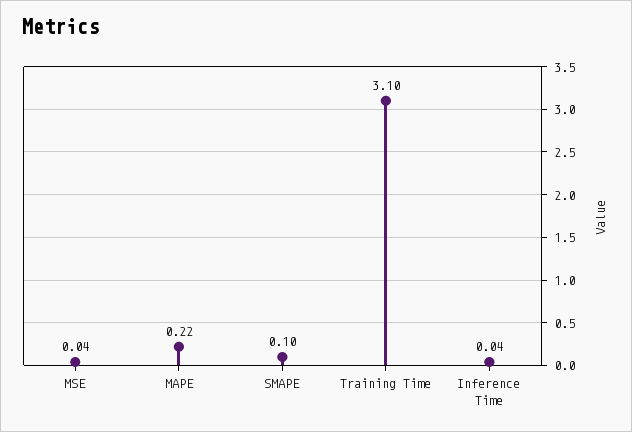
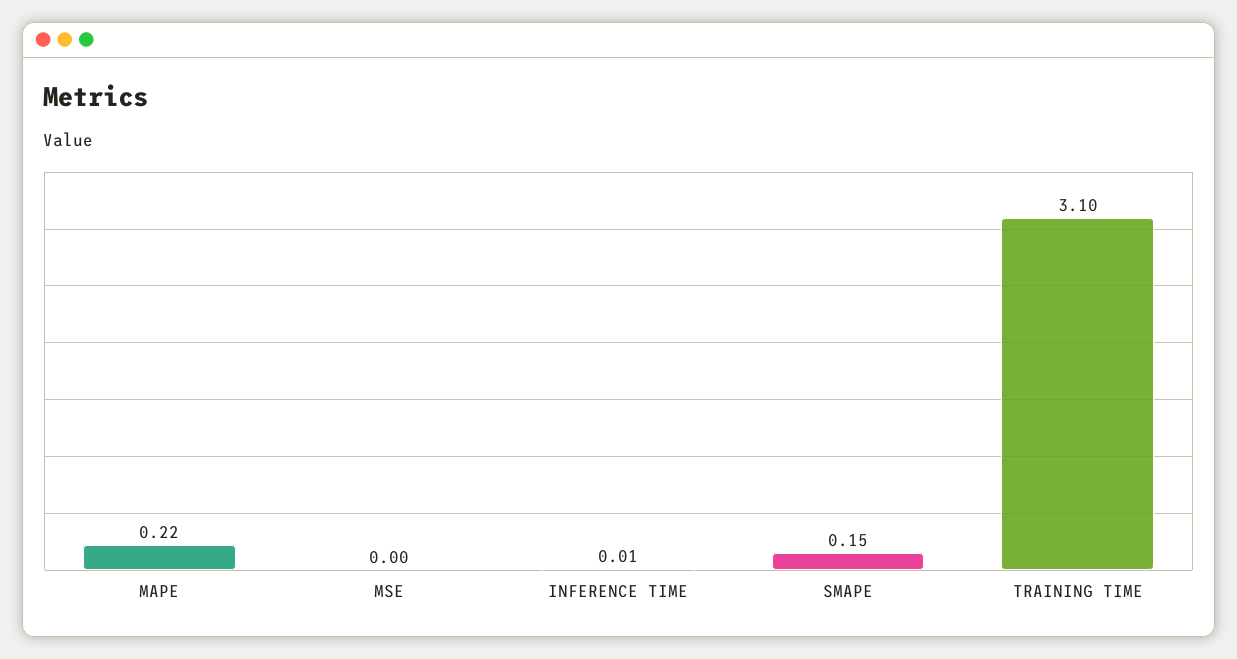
  {
-   "MSE": 0.04,
+   "MSE": 0,
    "MAPE": 0.22,
-   "SMAPE": 0.1,
+   "SMAPE": 0.15,
    "Training Time": 3.1,
-   "Inference Time": 0.04
+   "Inference Time": 0.01
  }

